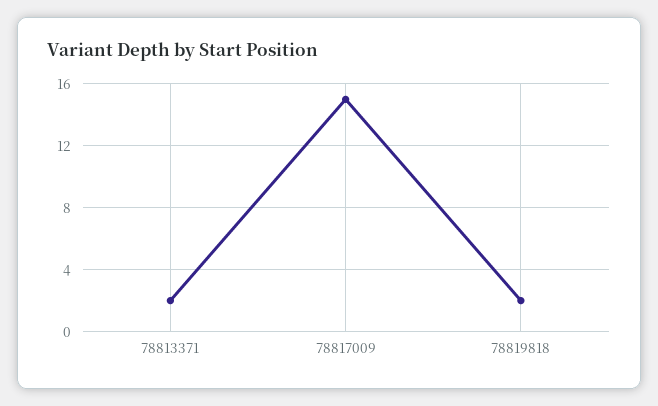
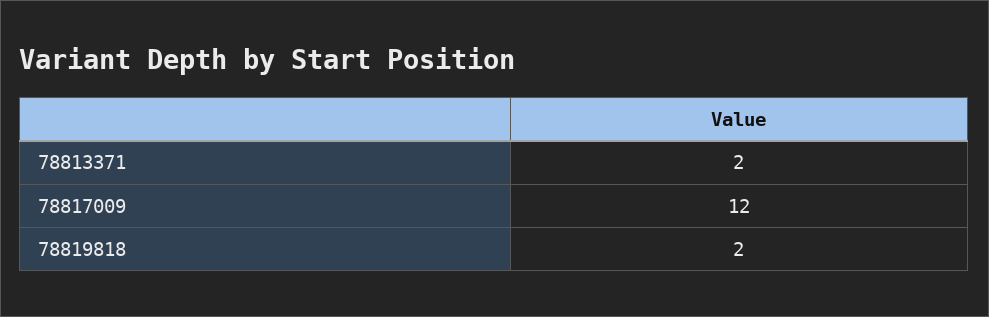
  {
    "78813371": 2,
-   "78817009": 15,
+   "78817009": 12,
    "78819818": 2
  }

